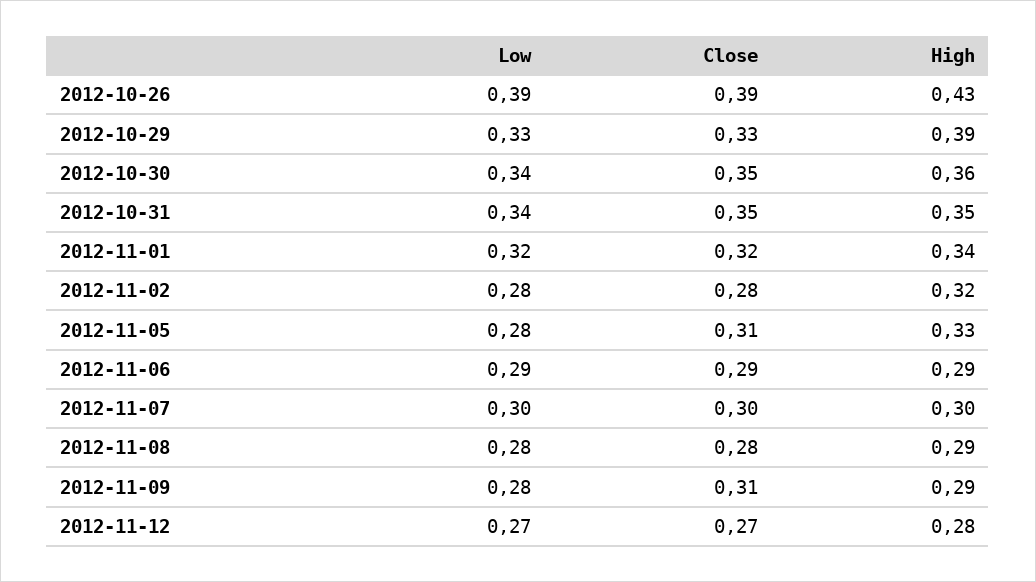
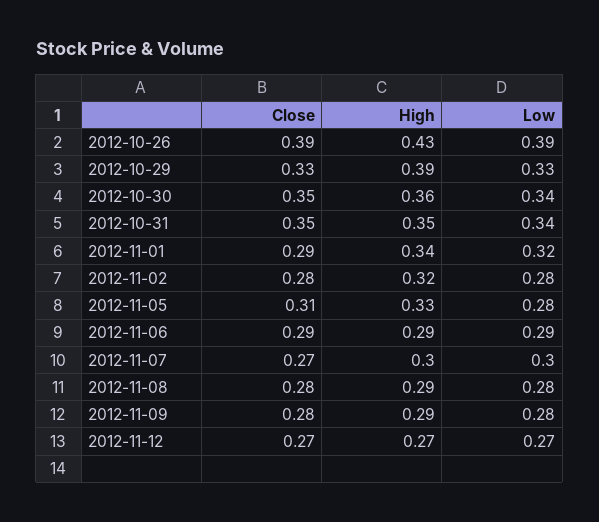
  {
    "Low": {
      "2012-10-26": 0.39,
      "2012-10-29": 0.33,
      "2012-10-30": 0.34,
      "2012-10-31": 0.34,
      "2012-11-01": 0.32,
      "2012-11-02": 0.28,
      "2012-11-05": 0.28,
      "2012-11-06": 0.29,
      "2012-11-07": 0.3,
      "2012-11-08": 0.28,
      "2012-11-09": 0.28,
      "2012-11-12": 0.27
    },
    "Close": {
      "2012-10-26": 0.39,
      "2012-10-29": 0.33,
      "2012-10-30": 0.35,
      "2012-10-31": 0.35,
-     "2012-11-01": 0.32,
+     "2012-11-01": 0.29,
      "2012-11-02": 0.28,
      "2012-11-05": 0.31,
      "2012-11-06": 0.29,
-     "2012-11-07": 0.3,
+     "2012-11-07": 0.27,
      "2012-11-08": 0.28,
-     "2012-11-09": 0.31,
+     "2012-11-09": 0.28,
      "2012-11-12": 0.27
    },
    "High": {
      "2012-10-26": 0.43,
      "2012-10-29": 0.39,
      "2012-10-30": 0.36,
      "2012-10-31": 0.35,
      "2012-11-01": 0.34,
      "2012-11-02": 0.32,
      "2012-11-05": 0.33,
      "2012-11-06": 0.29,
      "2012-11-07": 0.3,
      "2012-11-08": 0.29,
      "2012-11-09": 0.29,
-     "2012-11-12": 0.28
+     "2012-11-12": 0.27
    }
  }

